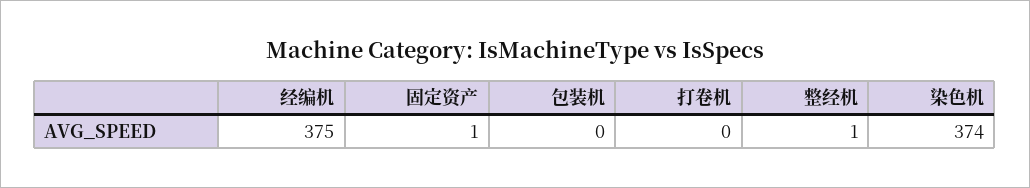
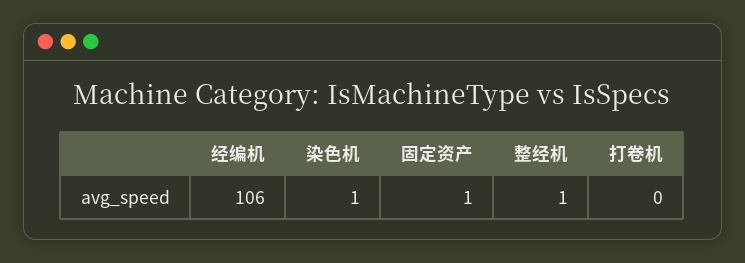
  {
-   "经编机": 375,
+   "经编机": 106,
    "固定资产": 1,
-   "包装机": 0,
    "打卷机": 0,
    "整经机": 1,
-   "染色机": 374
+   "染色机": 1
  }

